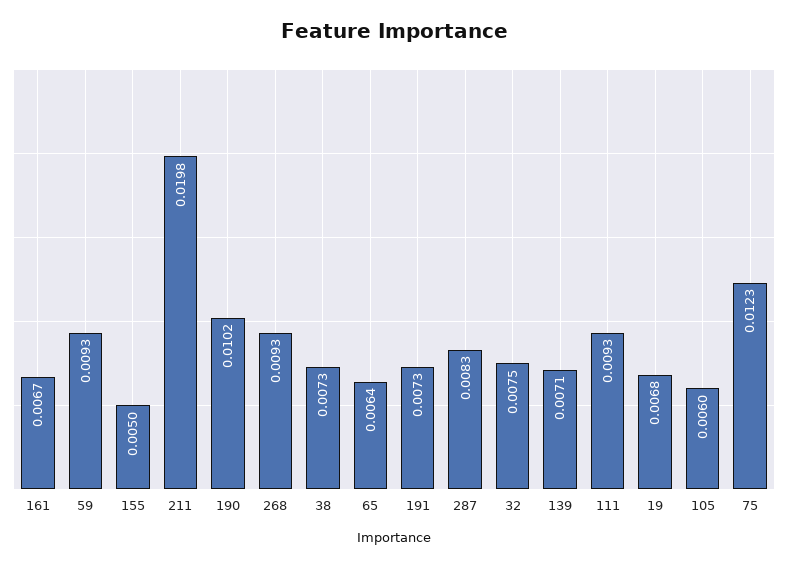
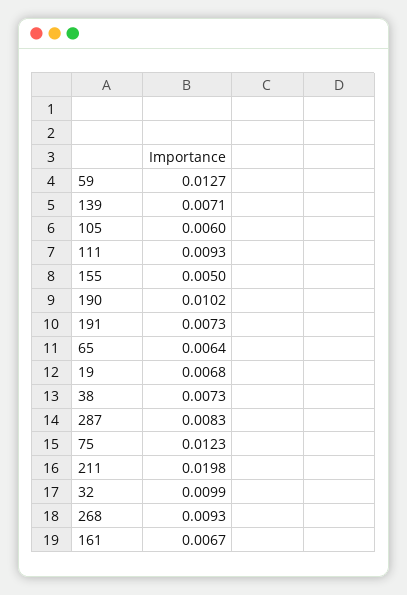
  {
    "161": 0.0067,
-   "59": 0.0093,
+   "59": 0.0127,
    "155": 0.005,
    "211": 0.0198,
    "190": 0.0102,
    "268": 0.0093,
    "38": 0.0073,
    "65": 0.0064,
    "191": 0.0073,
    "287": 0.0083,
-   "32": 0.0075,
+   "32": 0.0099,
    "139": 0.0071,
    "111": 0.0093,
    "19": 0.0068,
    "105": 0.006,
    "75": 0.0123
  }

